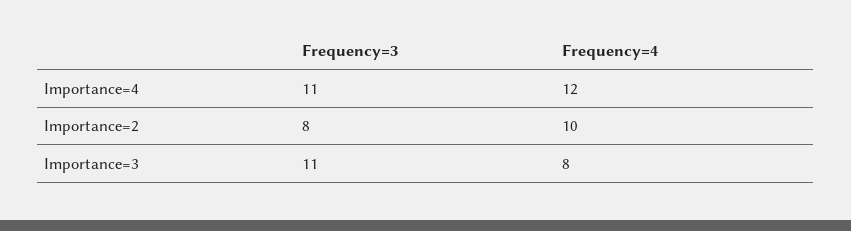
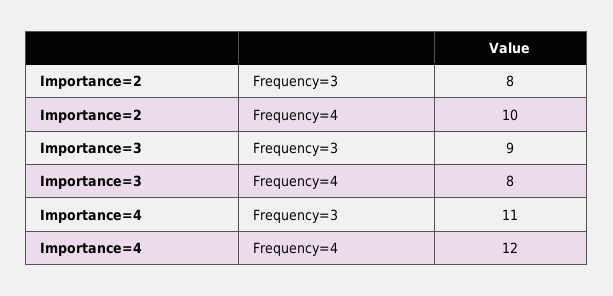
  {
    "Frequency=3": {
      "Importance=4": 11,
      "Importance=2": 8,
-     "Importance=3": 11
+     "Importance=3": 9
    },
    "Frequency=4": {
      "Importance=4": 12,
      "Importance=2": 10,
      "Importance=3": 8
    }
  }

